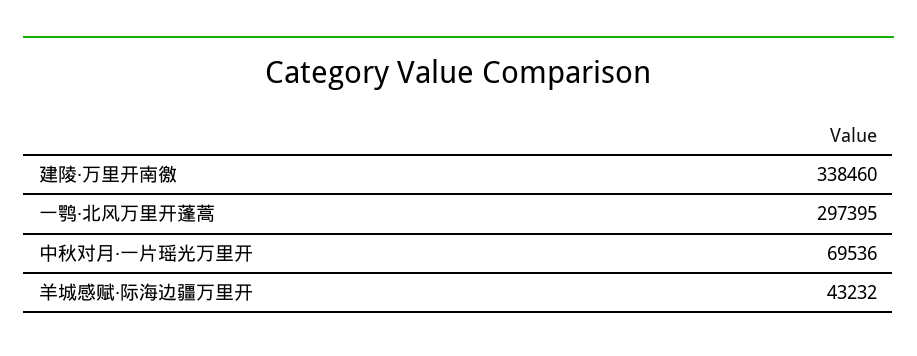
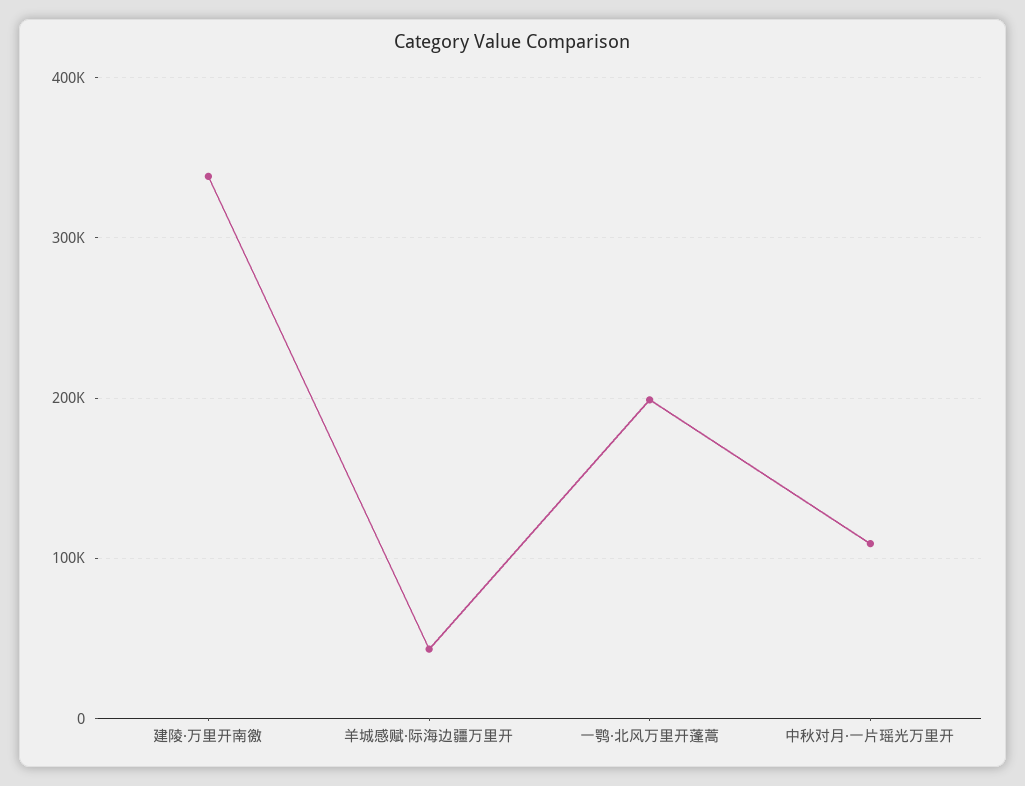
  {
    "建陵·万里开南徼": 338460,
-   "一鹗·北风万里开蓬蒿": 297395,
+   "一鹗·北风万里开蓬蒿": 200000,
-   "中秋对月·一片瑶光万里开": 69536,
+   "中秋对月·一片瑶光万里开": 110000,
    "羊城感赋·际海边疆万里开": 43232
  }

